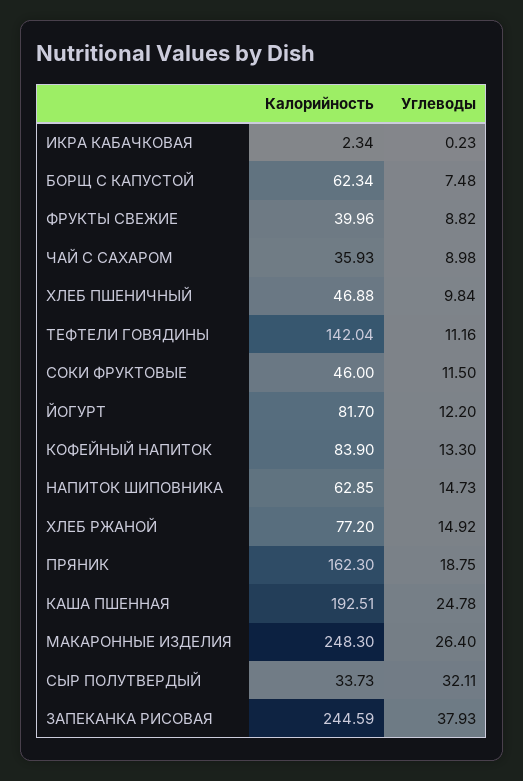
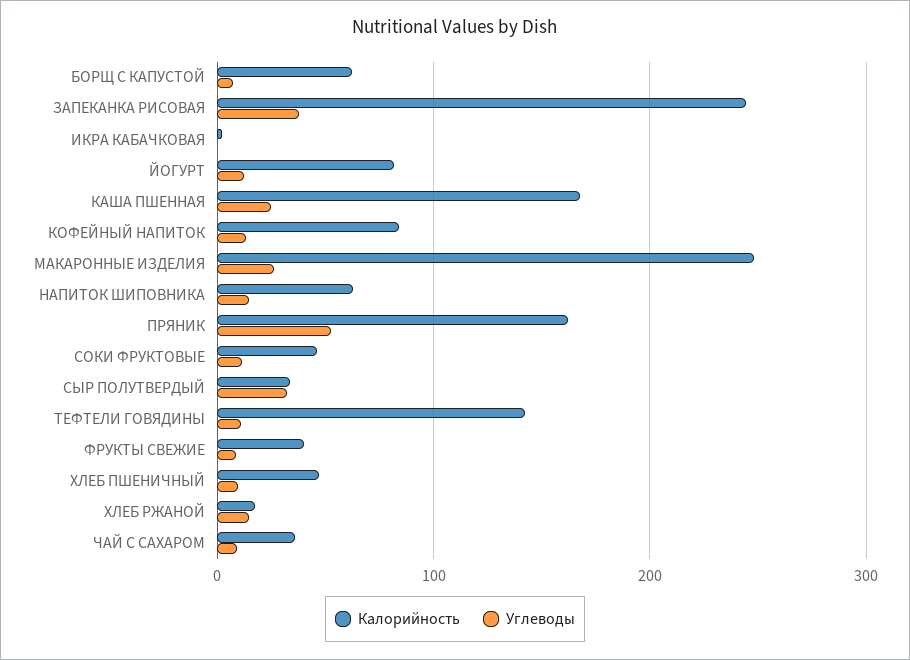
  {
    "Калорийность": {
      "ИКРА КАБАЧКОВАЯ": 2.34,
      "БОРЩ С КАПУСТОЙ": 62.34,
      "ФРУКТЫ СВЕЖИЕ": 39.96,
      "ЧАЙ С САХАРОМ": 35.93,
      "ХЛЕБ ПШЕНИЧНЫЙ": 46.88,
      "ТЕФТЕЛИ ГОВЯДИНЫ": 142.04,
      "СОКИ ФРУКТОВЫЕ": 46,
      "ЙОГУРТ": 81.7,
      "КОФЕЙНЫЙ НАПИТОК": 83.9,
      "НАПИТОК ШИПОВНИКА": 62.85,
-     "ХЛЕБ РЖАНОЙ": 77.2,
+     "ХЛЕБ РЖАНОЙ": 20,
      "ПРЯНИК": 162.3,
-     "КАША ПШЕННАЯ": 192.51,
+     "КАША ПШЕННАЯ": 170,
      "МАКАРОННЫЕ ИЗДЕЛИЯ": 248.3,
      "СЫР ПОЛУТВЕРДЫЙ": 33.73,
      "ЗАПЕКАНКА РИСОВАЯ": 244.59
    },
    "Углеводы": {
      "ИКРА КАБАЧКОВАЯ": 0.23,
      "БОРЩ С КАПУСТОЙ": 7.48,
      "ФРУКТЫ СВЕЖИЕ": 8.82,
      "ЧАЙ С САХАРОМ": 8.98,
      "ХЛЕБ ПШЕНИЧНЫЙ": 9.84,
      "ТЕФТЕЛИ ГОВЯДИНЫ": 11.16,
      "СОКИ ФРУКТОВЫЕ": 11.5,
      "ЙОГУРТ": 12.2,
      "КОФЕЙНЫЙ НАПИТОК": 13.3,
      "НАПИТОК ШИПОВНИКА": 14.73,
      "ХЛЕБ РЖАНОЙ": 14.92,
-     "ПРЯНИК": 18.75,
+     "ПРЯНИК": 50,
      "КАША ПШЕННАЯ": 24.78,
      "МАКАРОННЫЕ ИЗДЕЛИЯ": 26.4,
      "СЫР ПОЛУТВЕРДЫЙ": 32.11,
      "ЗАПЕКАНКА РИСОВАЯ": 37.93
    }
  }

